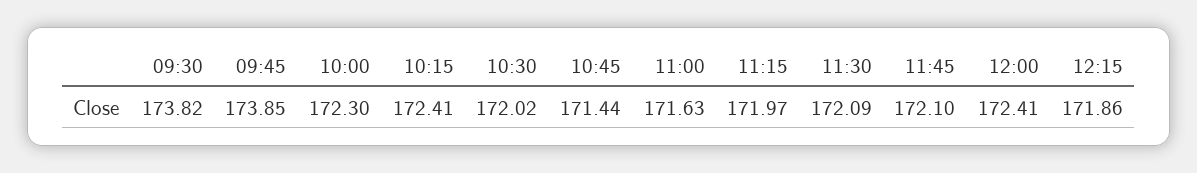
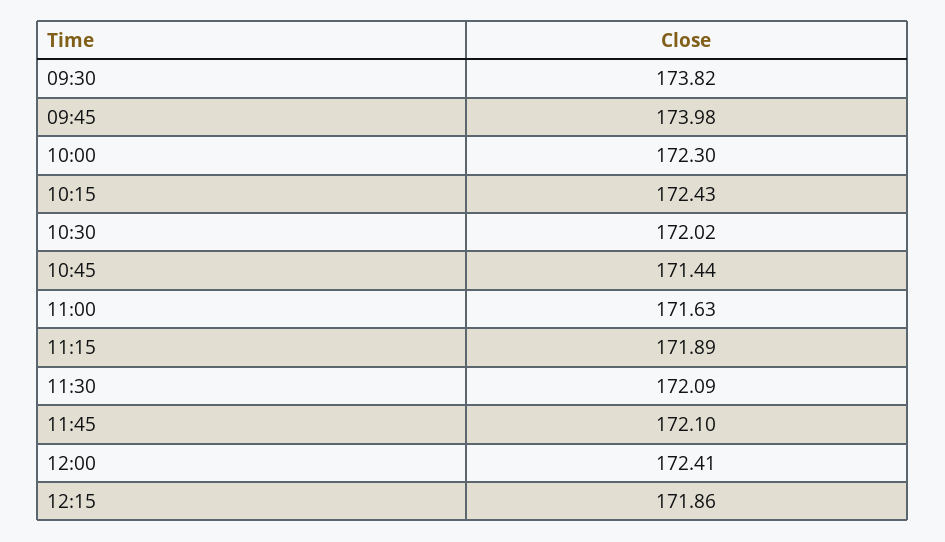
  {
    "09:30": 173.82,
-   "09:45": 173.85,
+   "09:45": 173.98,
    "10:00": 172.3,
-   "10:15": 172.41,
+   "10:15": 172.43,
    "10:30": 172.02,
    "10:45": 171.44,
    "11:00": 171.63,
-   "11:15": 171.97,
+   "11:15": 171.89,
    "11:30": 172.09,
    "11:45": 172.1,
    "12:00": 172.41,
    "12:15": 171.86
  }

